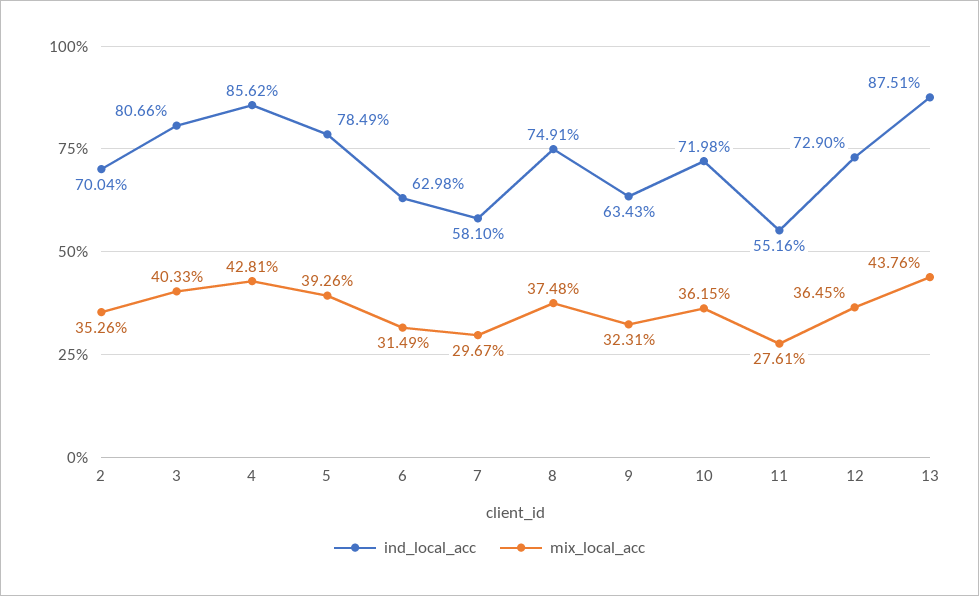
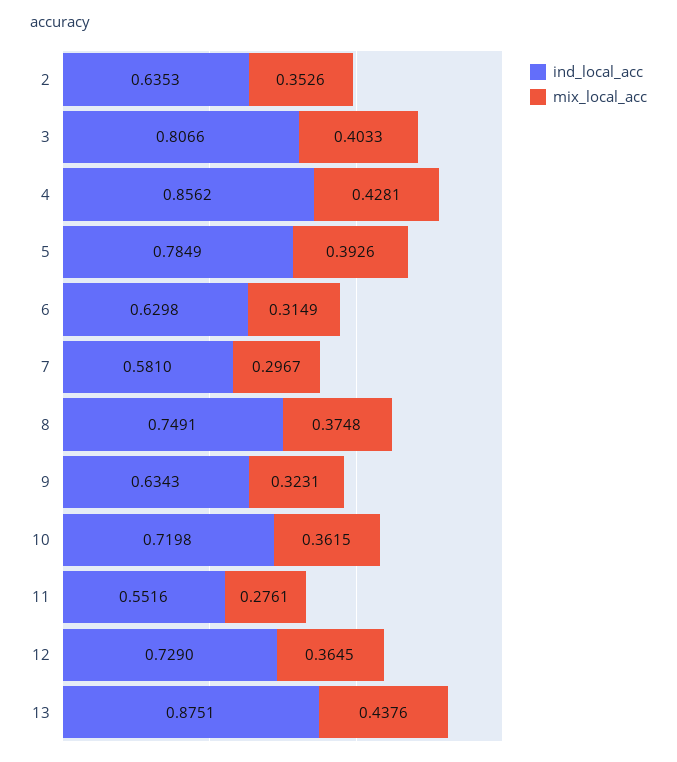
  {
    "ind_local_acc": {
-     "2": 0.7004,
+     "2": 0.6353,
      "3": 0.8066,
      "4": 0.8562,
      "5": 0.7849,
      "6": 0.6298,
      "7": 0.581,
      "8": 0.7491,
      "9": 0.6343,
      "10": 0.7198,
      "11": 0.5516,
      "12": 0.729,
      "13": 0.8751
    },
    "mix_local_acc": {
      "2": 0.3526,
      "3": 0.4033,
      "4": 0.4281,
      "5": 0.3926,
      "6": 0.3149,
      "7": 0.2967,
      "8": 0.3748,
      "9": 0.3231,
      "10": 0.3615,
      "11": 0.2761,
      "12": 0.3645,
      "13": 0.4376
    }
  }

